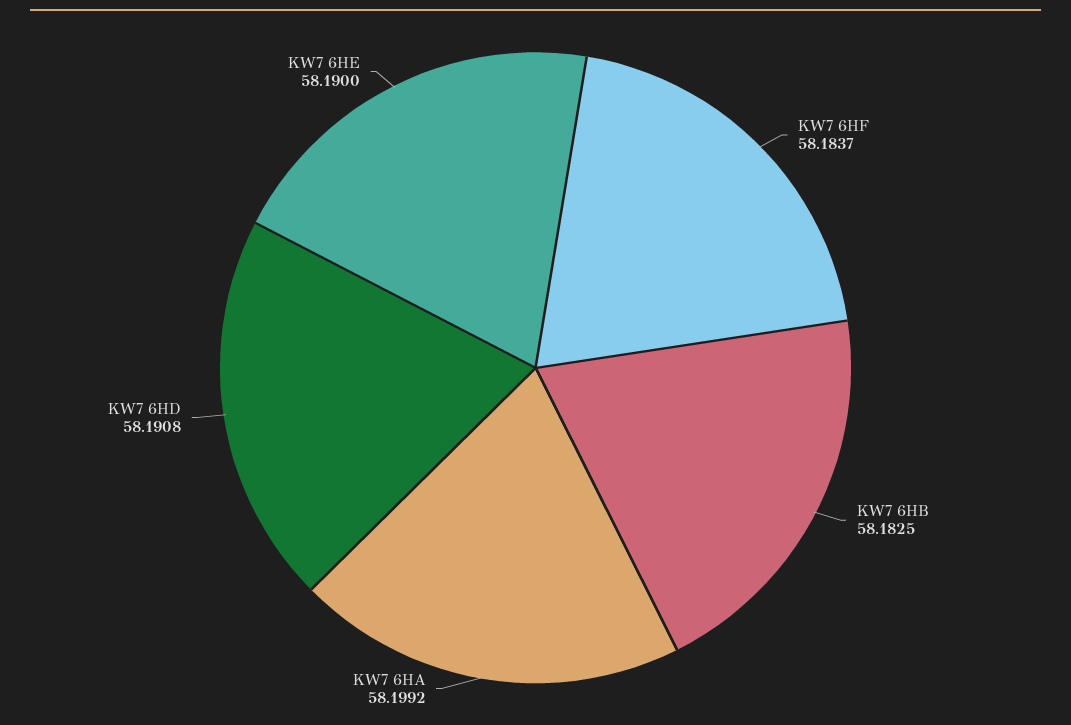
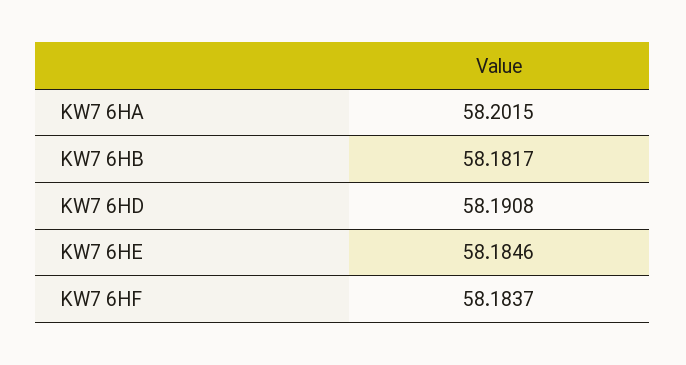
  {
    "KW7 6HF": 58.1837,
-   "KW7 6HB": 58.1825,
+   "KW7 6HB": 58.1817,
-   "KW7 6HA": 58.1992,
+   "KW7 6HA": 58.2015,
    "KW7 6HD": 58.1908,
-   "KW7 6HE": 58.19
+   "KW7 6HE": 58.1846
  }

